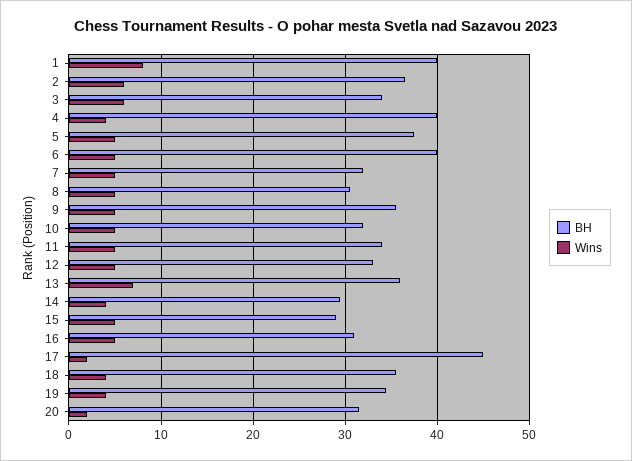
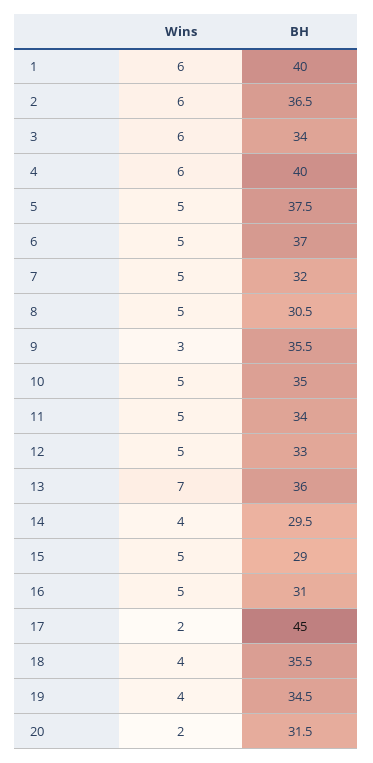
  {
    "BH": {
      "1": 40,
      "2": 36.5,
      "3": 34,
      "4": 40,
      "5": 37.5,
-     "6": 40,
+     "6": 37,
      "7": 32,
      "8": 30.5,
      "9": 35.5,
-     "10": 32,
+     "10": 35,
      "11": 34,
      "12": 33,
      "13": 36,
      "14": 29.5,
      "15": 29,
      "16": 31,
      "17": 45,
      "18": 35.5,
      "19": 34.5,
      "20": 31.5
    },
    "Wins": {
-     "1": 8,
+     "1": 6,
      "2": 6,
      "3": 6,
-     "4": 4,
+     "4": 6,
      "5": 5,
      "6": 5,
      "7": 5,
      "8": 5,
-     "9": 5,
+     "9": 3,
      "10": 5,
      "11": 5,
      "12": 5,
      "13": 7,
      "14": 4,
      "15": 5,
      "16": 5,
      "17": 2,
      "18": 4,
      "19": 4,
      "20": 2
    }
  }

